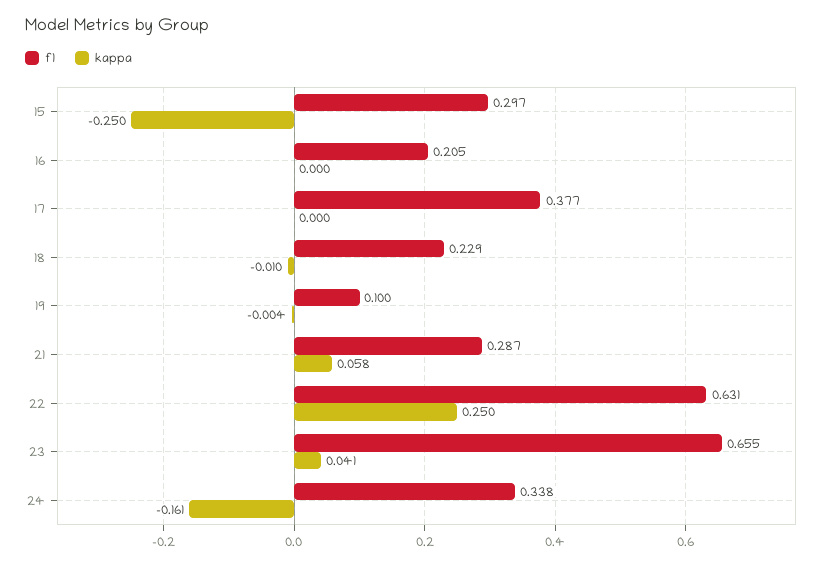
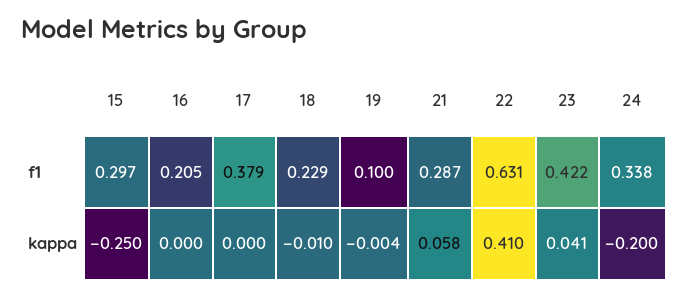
  {
    "f1": {
      "15": 0.297,
      "16": 0.205,
-     "17": 0.377,
+     "17": 0.379,
      "18": 0.229,
      "19": 0.1,
      "21": 0.287,
      "22": 0.631,
-     "23": 0.655,
+     "23": 0.422,
      "24": 0.338
    },
    "kappa": {
      "15": -0.25,
      "16": 0,
      "17": 0,
      "18": -0.01,
      "19": -0.004,
      "21": 0.058,
-     "22": 0.25,
+     "22": 0.41,
      "23": 0.041,
-     "24": -0.161
+     "24": -0.2
    }
  }

